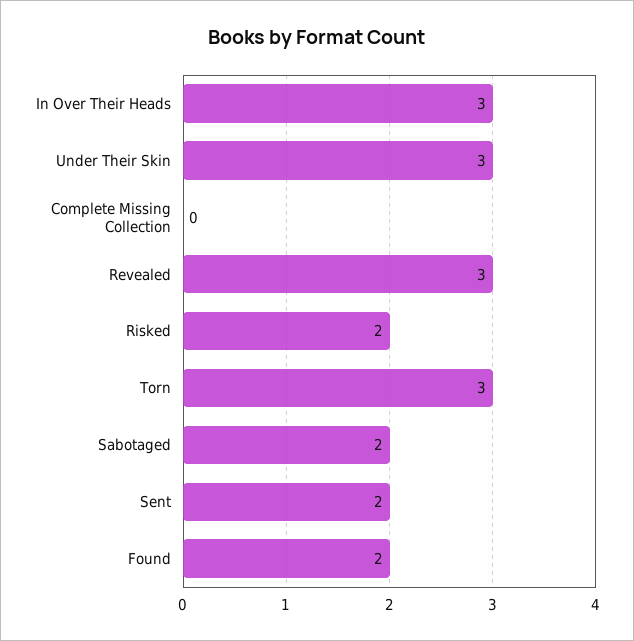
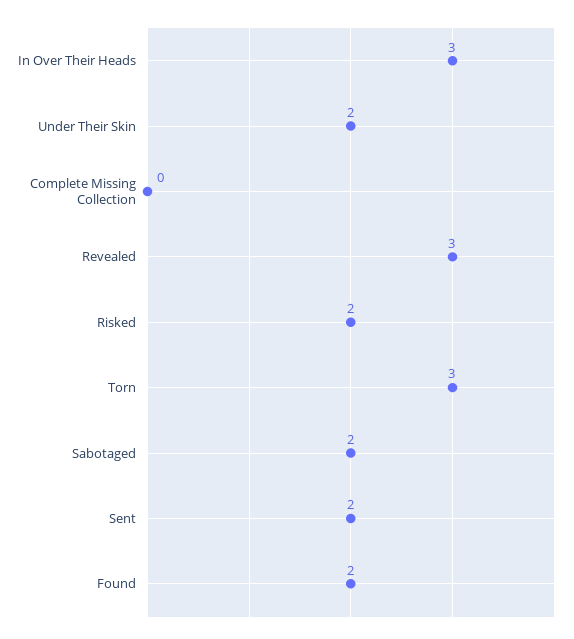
  {
    "In Over Their Heads": 3,
-   "Under Their Skin": 3,
+   "Under Their Skin": 2,
    "Complete Missing Collection": 0,
    "Revealed": 3,
    "Risked": 2,
    "Torn": 3,
    "Sabotaged": 2,
    "Sent": 2,
    "Found": 2
  }

